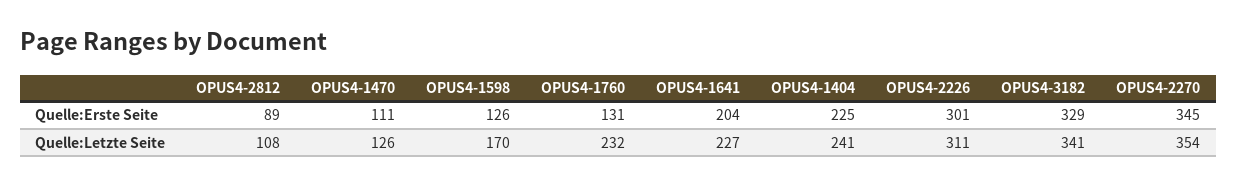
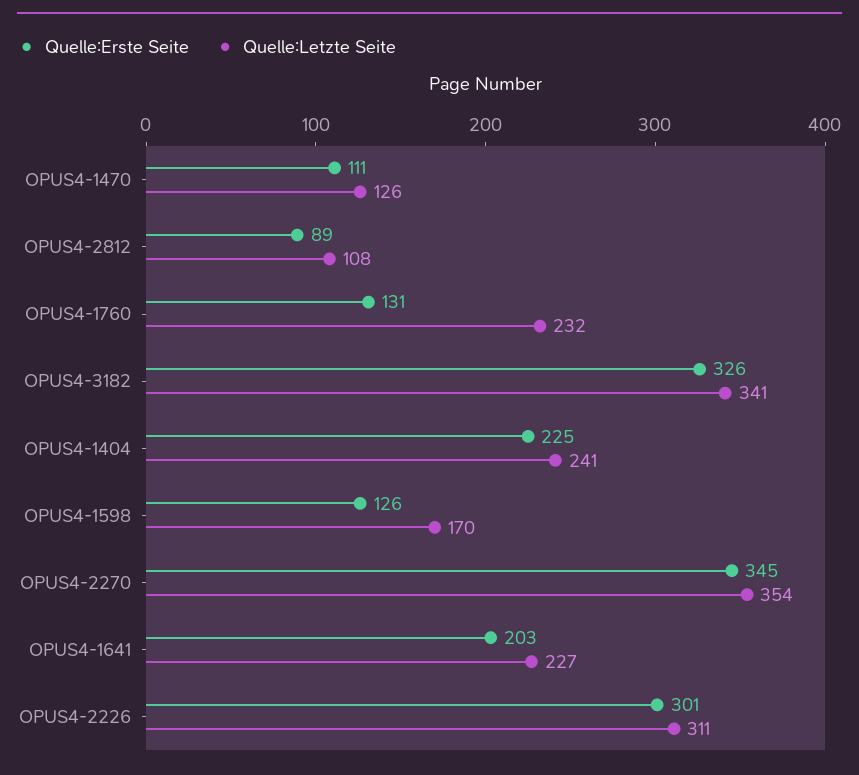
  {
    "Quelle:Erste Seite": {
      "OPUS4-2812": 89,
      "OPUS4-1470": 111,
      "OPUS4-1598": 126,
      "OPUS4-1760": 131,
-     "OPUS4-1641": 204,
+     "OPUS4-1641": 203,
      "OPUS4-1404": 225,
      "OPUS4-2226": 301,
-     "OPUS4-3182": 329,
+     "OPUS4-3182": 326,
      "OPUS4-2270": 345
    },
    "Quelle:Letzte Seite": {
      "OPUS4-2812": 108,
      "OPUS4-1470": 126,
      "OPUS4-1598": 170,
      "OPUS4-1760": 232,
      "OPUS4-1641": 227,
      "OPUS4-1404": 241,
      "OPUS4-2226": 311,
      "OPUS4-3182": 341,
      "OPUS4-2270": 354
    }
  }

